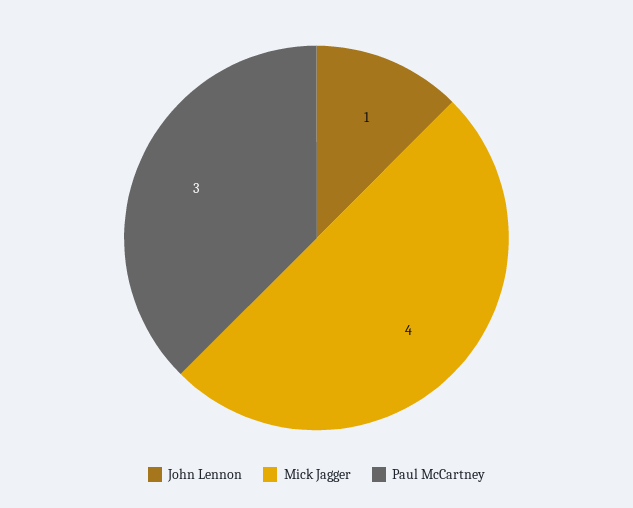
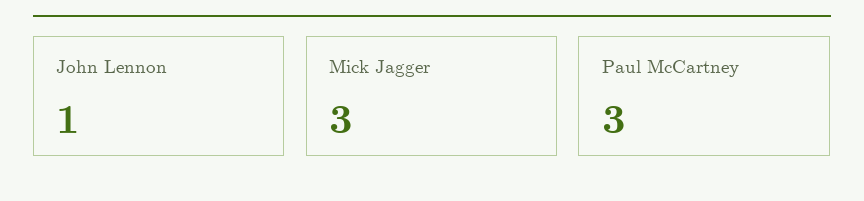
  {
    "John Lennon": 1,
-   "Mick Jagger": 4,
+   "Mick Jagger": 3,
    "Paul McCartney": 3
  }

